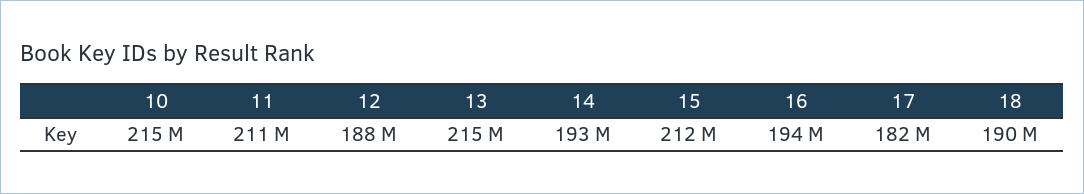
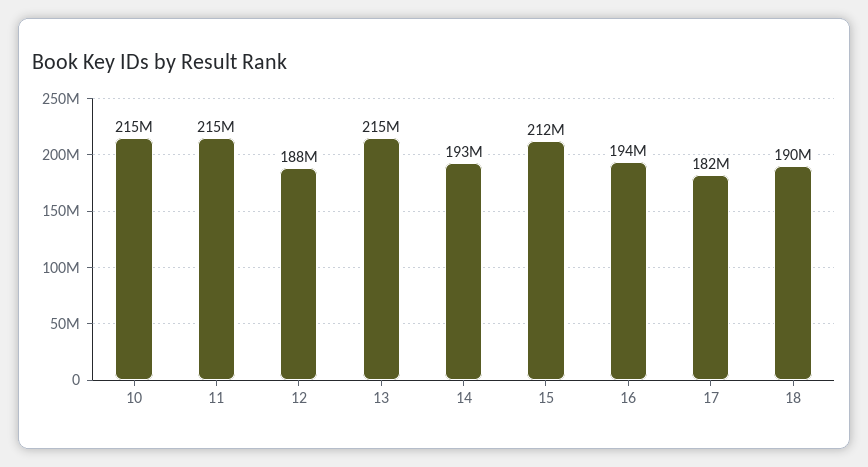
  {
    "10": 215000000,
-   "11": 211000000,
+   "11": 215000000,
    "12": 188000000,
    "13": 215000000,
    "14": 193000000,
    "15": 212000000,
    "16": 194000000,
    "17": 182000000,
    "18": 190000000
  }

